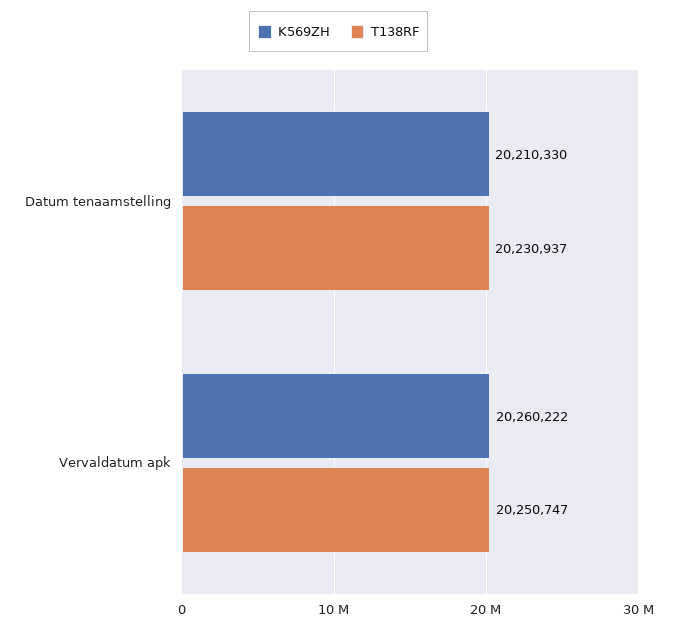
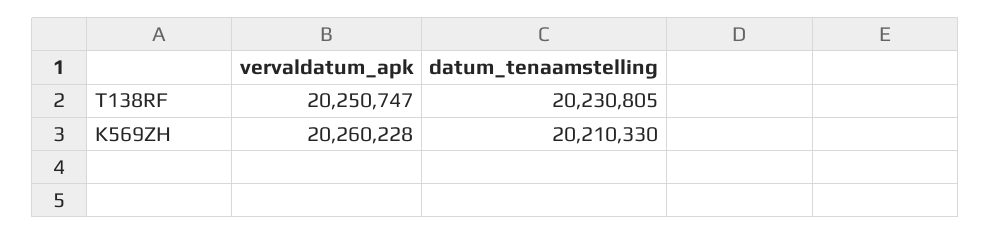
  {
    "K569ZH": {
      "Datum tenaamstelling": 20210330,
-     "Vervaldatum apk": 20260222
+     "Vervaldatum apk": 20260228
    },
    "T138RF": {
-     "Datum tenaamstelling": 20230937,
+     "Datum tenaamstelling": 20230805,
      "Vervaldatum apk": 20250747
    }
  }

